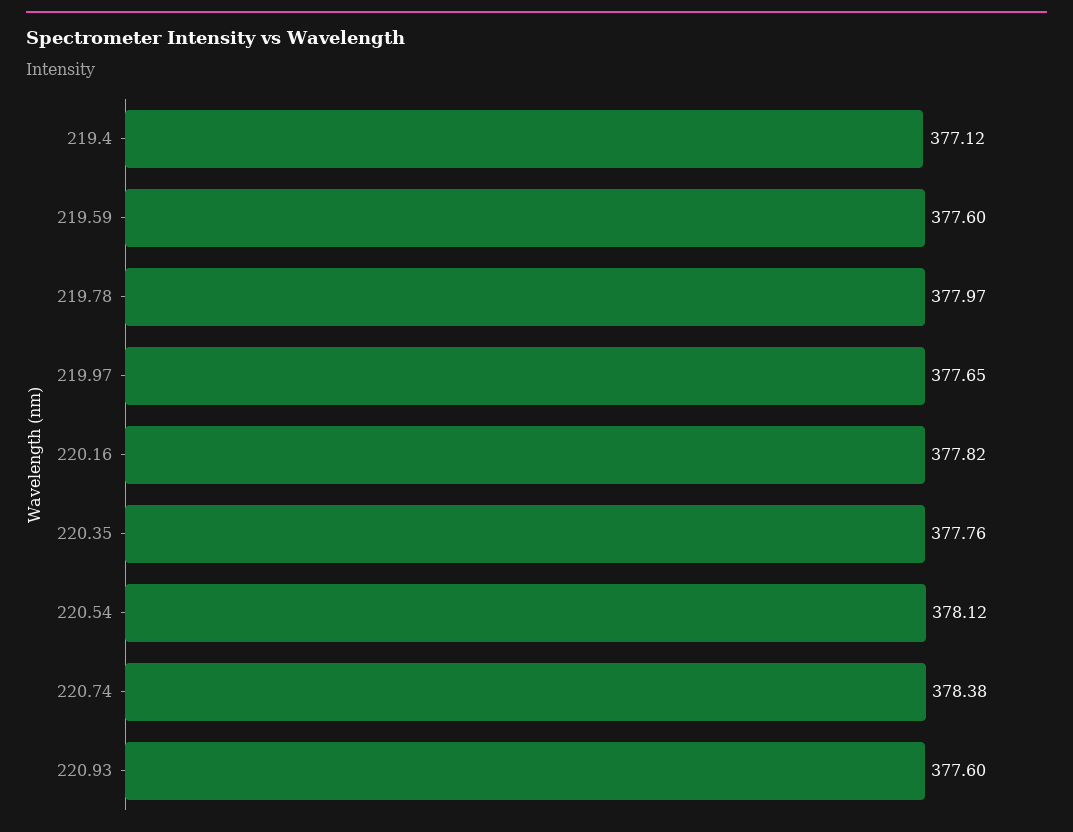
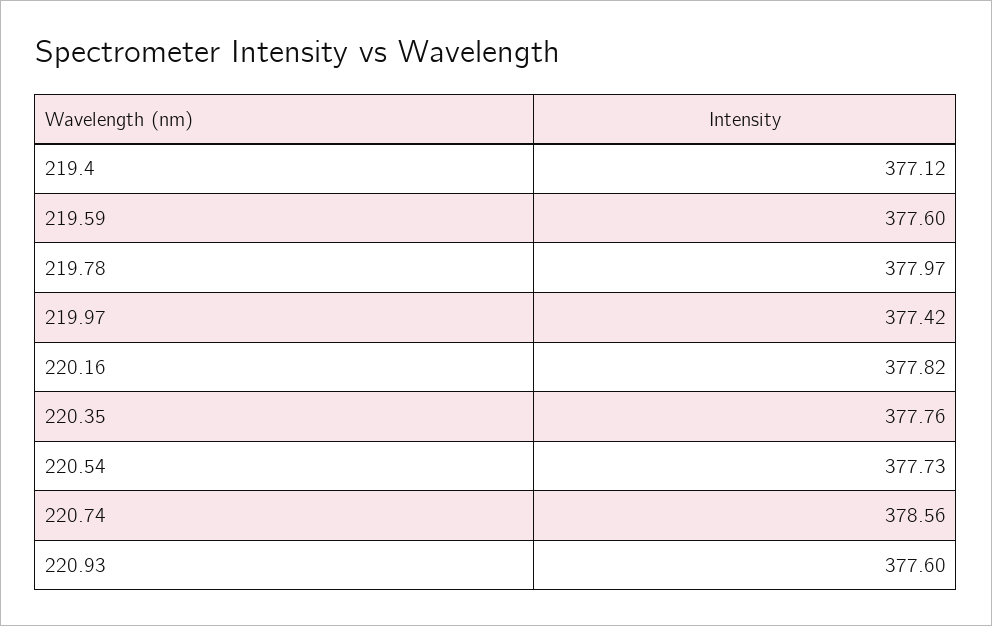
  {
    "219.4": 377.12,
    "219.59": 377.6,
    "219.78": 377.97,
-   "219.97": 377.65,
+   "219.97": 377.42,
    "220.16": 377.82,
    "220.35": 377.76,
-   "220.54": 378.12,
+   "220.54": 377.73,
-   "220.74": 378.38,
+   "220.74": 378.56,
    "220.93": 377.6
  }

